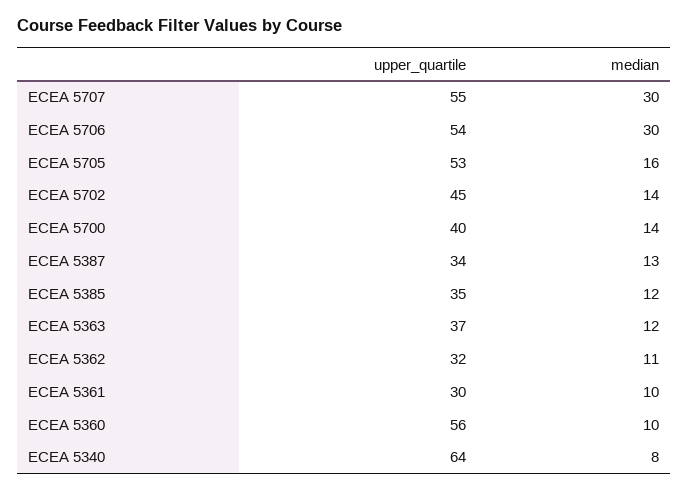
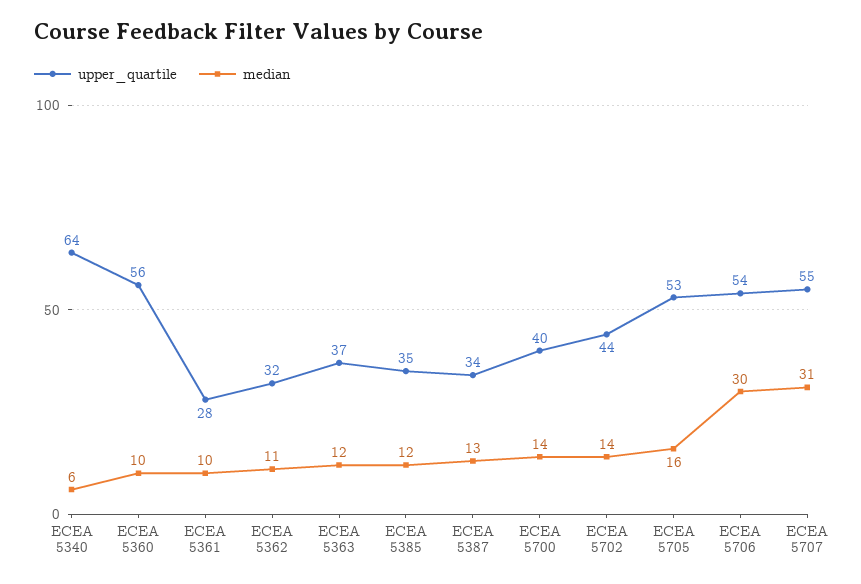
  {
    "upper_quartile": {
      "ECEA 5707": 55,
      "ECEA 5706": 54,
      "ECEA 5705": 53,
-     "ECEA 5702": 45,
+     "ECEA 5702": 44,
      "ECEA 5700": 40,
      "ECEA 5387": 34,
      "ECEA 5385": 35,
      "ECEA 5363": 37,
      "ECEA 5362": 32,
-     "ECEA 5361": 30,
+     "ECEA 5361": 28,
      "ECEA 5360": 56,
      "ECEA 5340": 64
    },
    "median": {
-     "ECEA 5707": 30,
+     "ECEA 5707": 31,
      "ECEA 5706": 30,
      "ECEA 5705": 16,
      "ECEA 5702": 14,
      "ECEA 5700": 14,
      "ECEA 5387": 13,
      "ECEA 5385": 12,
      "ECEA 5363": 12,
      "ECEA 5362": 11,
      "ECEA 5361": 10,
      "ECEA 5360": 10,
-     "ECEA 5340": 8
+     "ECEA 5340": 6
    }
  }

